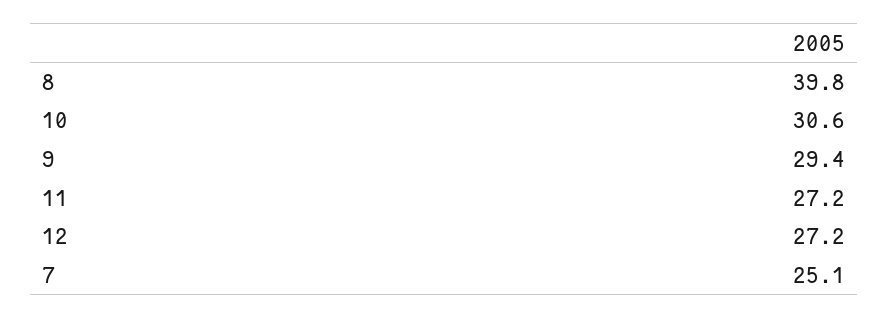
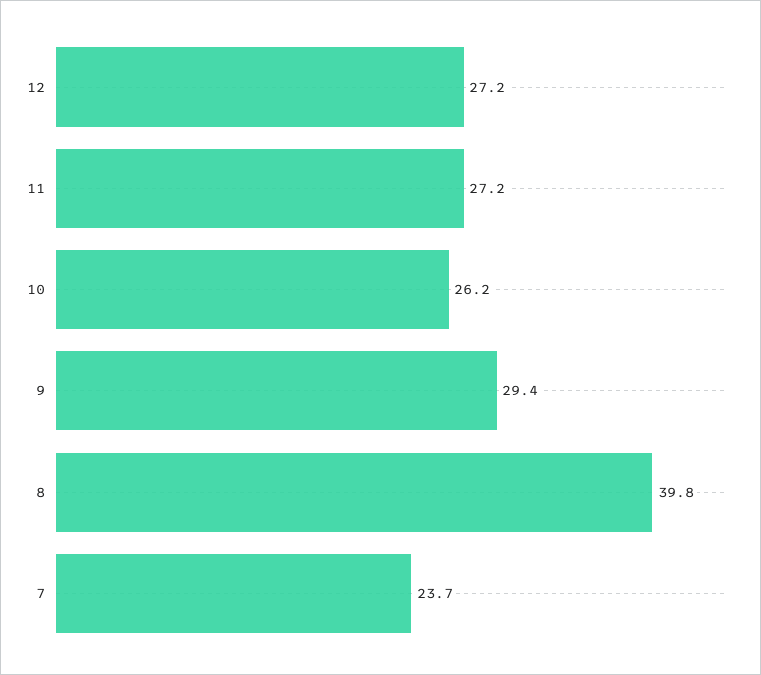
  {
    "8": 39.8,
-   "10": 30.6,
+   "10": 26.2,
    "9": 29.4,
    "11": 27.2,
    "12": 27.2,
-   "7": 25.1
+   "7": 23.7
  }

